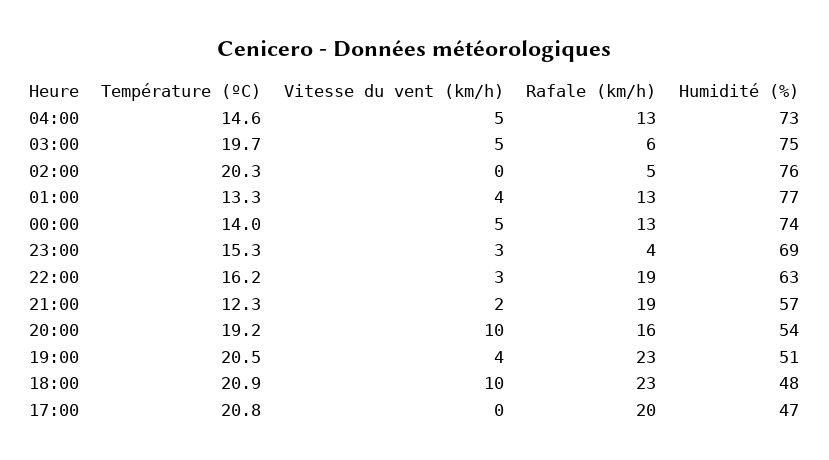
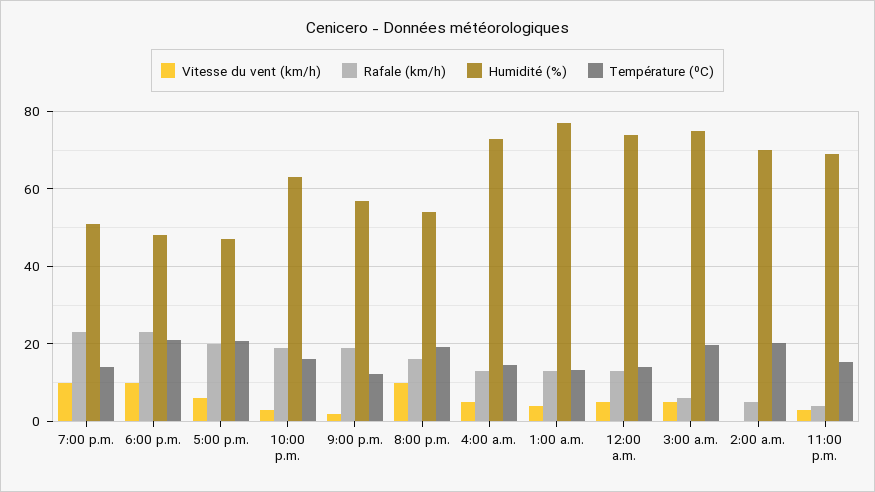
  {
    "Température (ºC)": {
      "04:00": 14.6,
      "03:00": 19.7,
      "02:00": 20.3,
      "01:00": 13.3,
      "00:00": 14,
      "23:00": 15.3,
      "22:00": 16.2,
      "21:00": 12.3,
      "20:00": 19.2,
-     "19:00": 20.5,
+     "19:00": 14,
      "18:00": 20.9,
      "17:00": 20.8
    },
    "Vitesse du vent (km/h)": {
      "04:00": 5,
      "03:00": 5,
      "02:00": 0,
      "01:00": 4,
      "00:00": 5,
      "23:00": 3,
      "22:00": 3,
      "21:00": 2,
      "20:00": 10,
-     "19:00": 4,
+     "19:00": 10,
      "18:00": 10,
-     "17:00": 0
+     "17:00": 6
    },
    "Rafale (km/h)": {
      "04:00": 13,
      "03:00": 6,
      "02:00": 5,
      "01:00": 13,
      "00:00": 13,
      "23:00": 4,
      "22:00": 19,
      "21:00": 19,
      "20:00": 16,
      "19:00": 23,
      "18:00": 23,
      "17:00": 20
    },
    "Humidité (%)": {
      "04:00": 73,
      "03:00": 75,
-     "02:00": 76,
+     "02:00": 70,
      "01:00": 77,
      "00:00": 74,
      "23:00": 69,
      "22:00": 63,
      "21:00": 57,
      "20:00": 54,
      "19:00": 51,
      "18:00": 48,
      "17:00": 47
    }
  }

